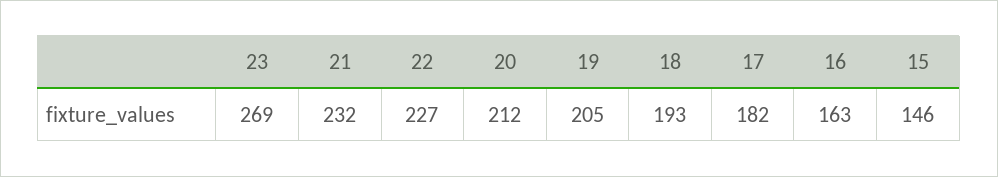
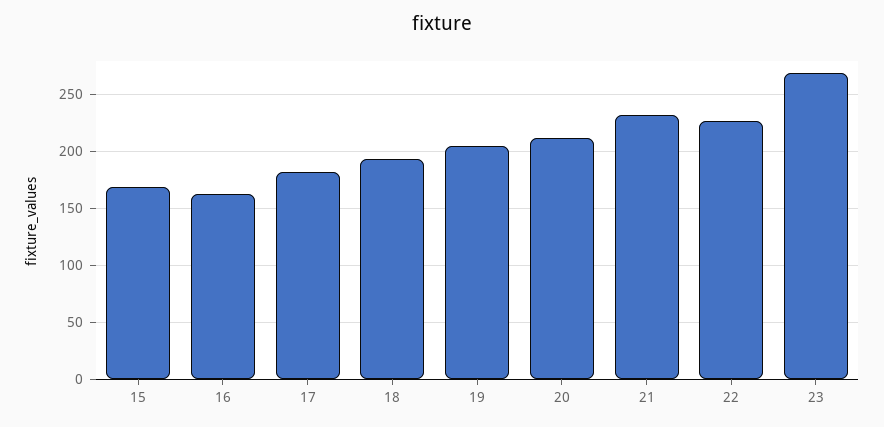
  {
    "23": 269,
    "21": 232,
    "22": 227,
    "20": 212,
    "19": 205,
    "18": 193,
    "17": 182,
    "16": 163,
-   "15": 146
+   "15": 170
  }

